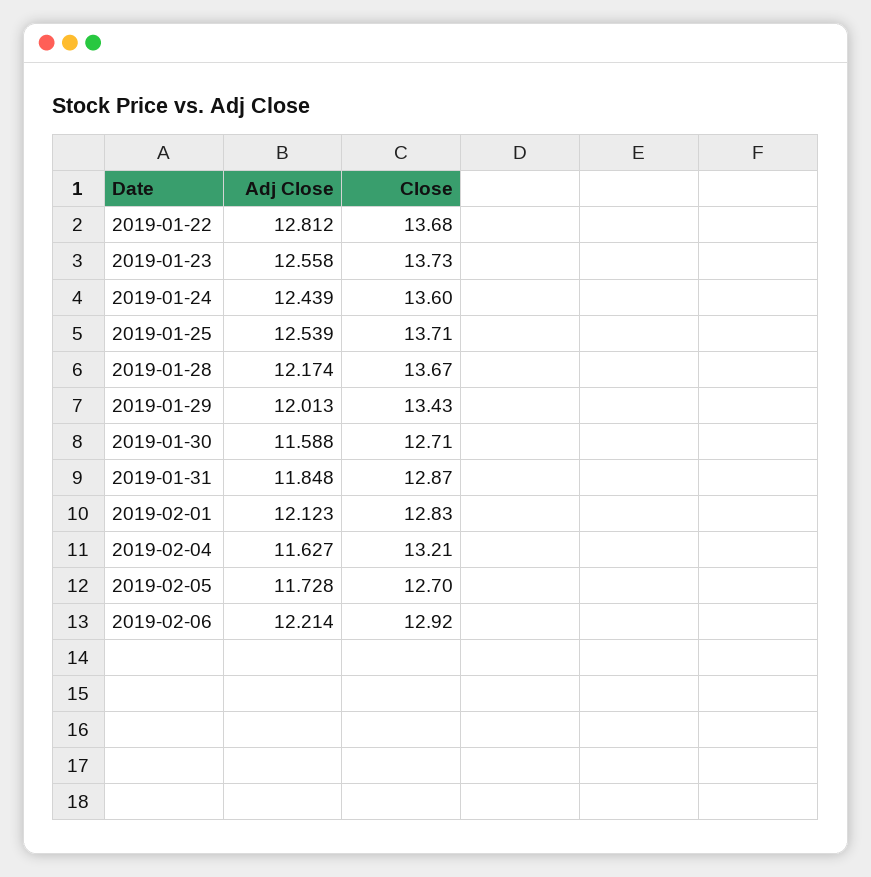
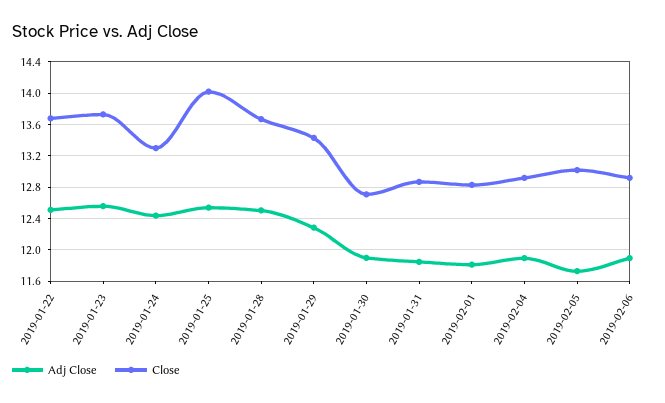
  {
    "Adj Close": {
-     "2019-01-22": 12.812,
+     "2019-01-22": 12.5,
      "2019-01-23": 12.558,
      "2019-01-24": 12.439,
      "2019-01-25": 12.539,
-     "2019-01-28": 12.174,
+     "2019-01-28": 12.5,
-     "2019-01-29": 12.013,
+     "2019-01-29": 12.3,
-     "2019-01-30": 11.588,
+     "2019-01-30": 11.9,
      "2019-01-31": 11.848,
-     "2019-02-01": 12.123,
+     "2019-02-01": 11.8,
-     "2019-02-04": 11.627,
+     "2019-02-04": 11.9,
      "2019-02-05": 11.728,
-     "2019-02-06": 12.214
+     "2019-02-06": 11.9
    },
    "Close": {
      "2019-01-22": 13.68,
      "2019-01-23": 13.73,
-     "2019-01-24": 13.6,
+     "2019-01-24": 13.3,
-     "2019-01-25": 13.71,
+     "2019-01-25": 14,
      "2019-01-28": 13.67,
      "2019-01-29": 13.43,
      "2019-01-30": 12.71,
      "2019-01-31": 12.87,
      "2019-02-01": 12.83,
-     "2019-02-04": 13.21,
+     "2019-02-04": 12.9,
-     "2019-02-05": 12.7,
+     "2019-02-05": 13,
      "2019-02-06": 12.92
    }
  }

